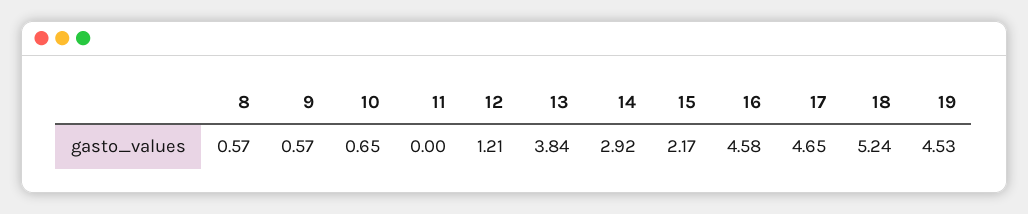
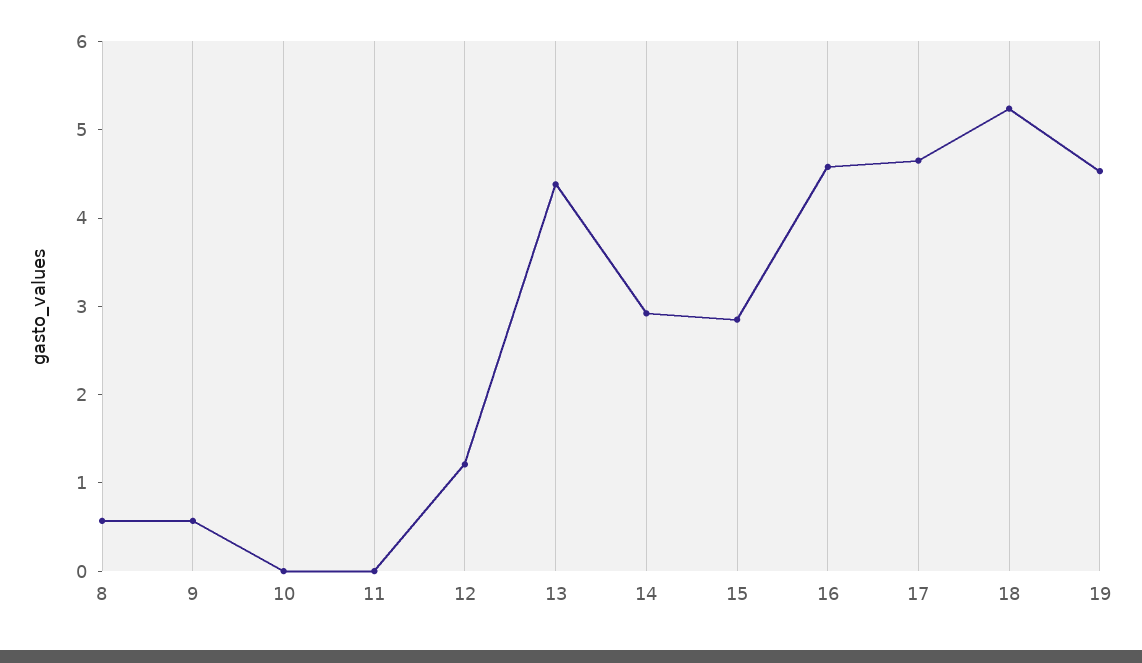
  {
    "8": 0.57,
    "9": 0.57,
-   "10": 0.65,
+   "10": 0,
    "11": 0,
    "12": 1.21,
-   "13": 3.84,
+   "13": 4.4,
    "14": 2.92,
-   "15": 2.17,
+   "15": 2.8,
    "16": 4.58,
    "17": 4.65,
    "18": 5.24,
    "19": 4.53
  }

